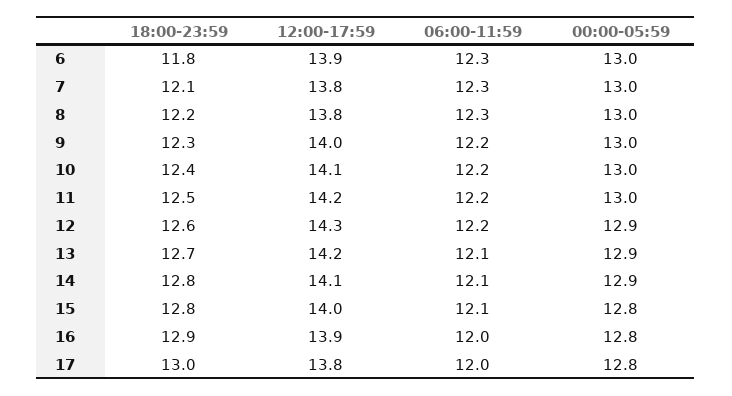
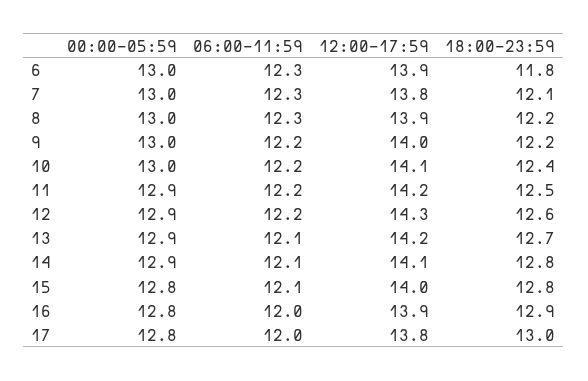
  {
    "18:00-23:59": {
      "6": 11.8,
      "7": 12.1,
      "8": 12.2,
-     "9": 12.3,
+     "9": 12.2,
      "10": 12.4,
      "11": 12.5,
      "12": 12.6,
      "13": 12.7,
      "14": 12.8,
      "15": 12.8,
      "16": 12.9,
      "17": 13
    },
    "12:00-17:59": {
      "6": 13.9,
      "7": 13.8,
-     "8": 13.8,
+     "8": 13.9,
      "9": 14,
      "10": 14.1,
      "11": 14.2,
      "12": 14.3,
      "13": 14.2,
      "14": 14.1,
      "15": 14,
      "16": 13.9,
      "17": 13.8
    },
    "06:00-11:59": {
      "6": 12.3,
      "7": 12.3,
      "8": 12.3,
      "9": 12.2,
      "10": 12.2,
      "11": 12.2,
      "12": 12.2,
      "13": 12.1,
      "14": 12.1,
      "15": 12.1,
      "16": 12,
      "17": 12
    },
    "00:00-05:59": {
      "6": 13,
      "7": 13,
      "8": 13,
      "9": 13,
      "10": 13,
-     "11": 13,
+     "11": 12.9,
      "12": 12.9,
      "13": 12.9,
      "14": 12.9,
      "15": 12.8,
      "16": 12.8,
      "17": 12.8
    }
  }

